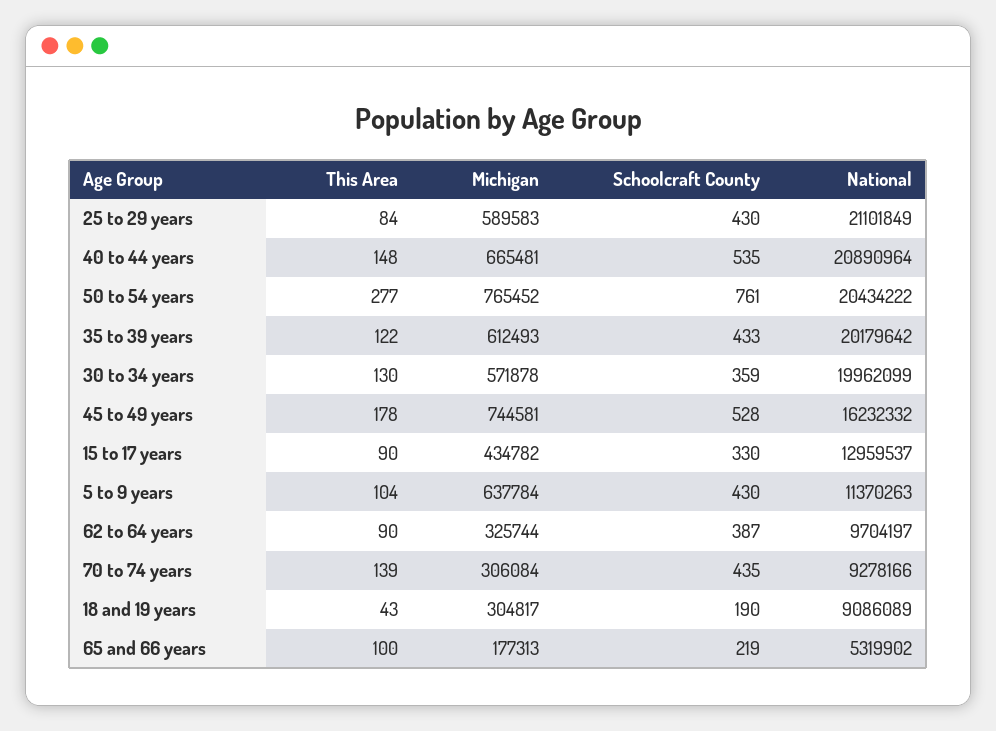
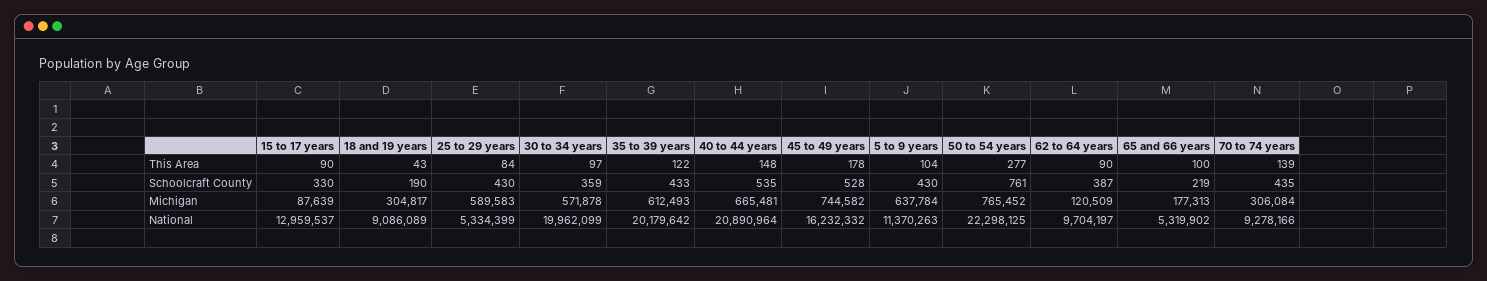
  {
    "This Area": {
      "25 to 29 years": 84,
      "40 to 44 years": 148,
      "50 to 54 years": 277,
      "35 to 39 years": 122,
-     "30 to 34 years": 130,
+     "30 to 34 years": 97,
      "45 to 49 years": 178,
      "15 to 17 years": 90,
      "5 to 9 years": 104,
      "62 to 64 years": 90,
      "70 to 74 years": 139,
      "18 and 19 years": 43,
      "65 and 66 years": 100
    },
    "Michigan": {
      "25 to 29 years": 589583,
      "40 to 44 years": 665481,
      "50 to 54 years": 765452,
      "35 to 39 years": 612493,
      "30 to 34 years": 571878,
-     "45 to 49 years": 744581,
+     "45 to 49 years": 744582,
-     "15 to 17 years": 434782,
+     "15 to 17 years": 87639,
      "5 to 9 years": 637784,
-     "62 to 64 years": 325744,
+     "62 to 64 years": 120509,
      "70 to 74 years": 306084,
      "18 and 19 years": 304817,
      "65 and 66 years": 177313
    },
    "Schoolcraft County": {
      "25 to 29 years": 430,
      "40 to 44 years": 535,
      "50 to 54 years": 761,
      "35 to 39 years": 433,
      "30 to 34 years": 359,
      "45 to 49 years": 528,
      "15 to 17 years": 330,
      "5 to 9 years": 430,
      "62 to 64 years": 387,
      "70 to 74 years": 435,
      "18 and 19 years": 190,
      "65 and 66 years": 219
    },
    "National": {
-     "25 to 29 years": 21101849,
+     "25 to 29 years": 5334399,
      "40 to 44 years": 20890964,
-     "50 to 54 years": 20434222,
+     "50 to 54 years": 22298125,
      "35 to 39 years": 20179642,
      "30 to 34 years": 19962099,
      "45 to 49 years": 16232332,
      "15 to 17 years": 12959537,
      "5 to 9 years": 11370263,
      "62 to 64 years": 9704197,
      "70 to 74 years": 9278166,
      "18 and 19 years": 9086089,
      "65 and 66 years": 5319902
    }
  }

